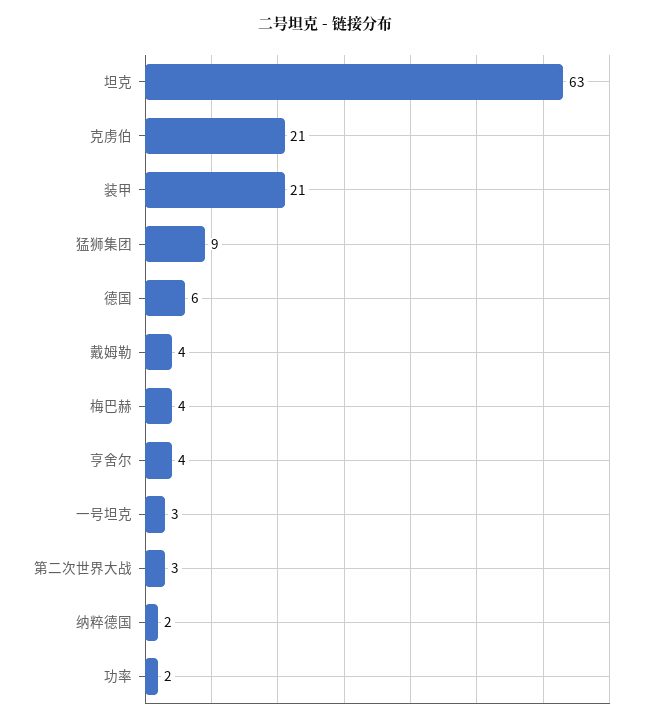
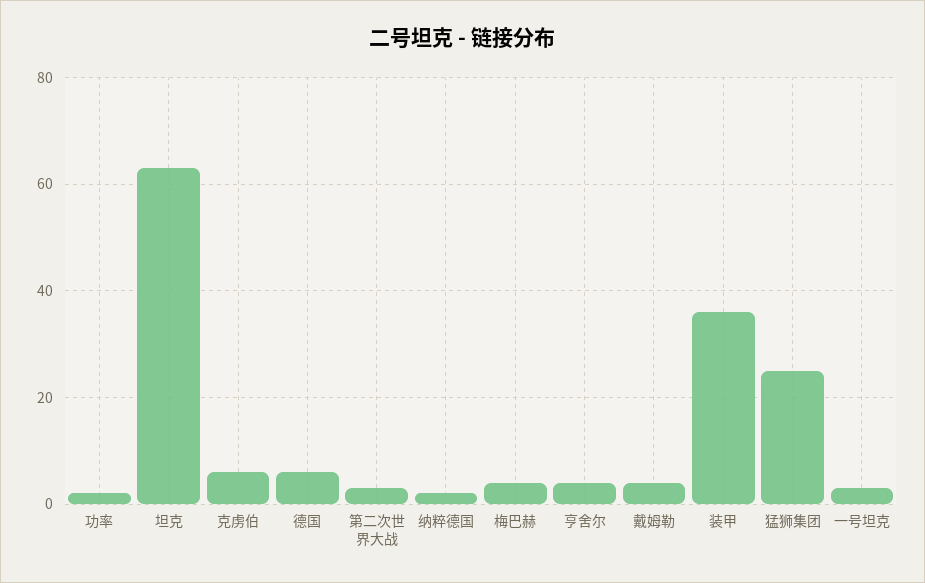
  {
    "坦克": 63,
-   "克虏伯": 21,
+   "克虏伯": 5,
-   "装甲": 21,
+   "装甲": 35,
-   "猛狮集团": 9,
+   "猛狮集团": 25,
    "德国": 6,
    "戴姆勒": 4,
    "梅巴赫": 4,
    "亨舍尔": 4,
    "一号坦克": 3,
    "第二次世界大战": 3,
    "纳粹德国": 2,
    "功率": 2
  }

